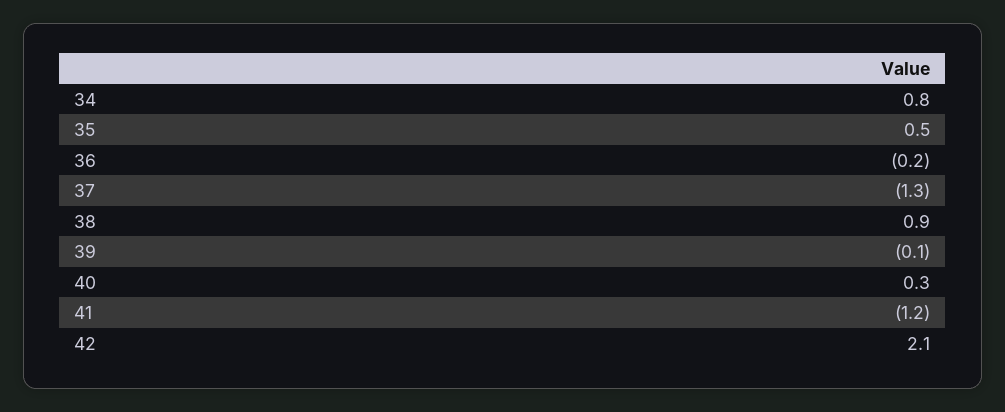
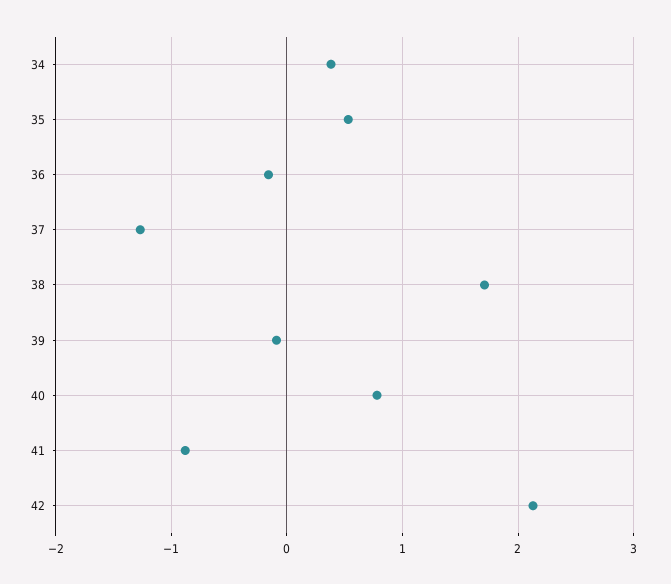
  {
-   "34": 0.8,
+   "34": 0.4,
    "35": 0.5,
    "36": -0.2,
    "37": -1.3,
-   "38": 0.9,
+   "38": 1.7,
    "39": -0.1,
-   "40": 0.3,
+   "40": 0.8,
-   "41": -1.2,
+   "41": -0.9,
    "42": 2.1
  }

